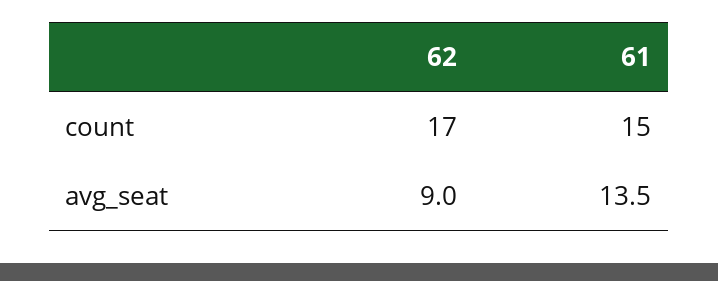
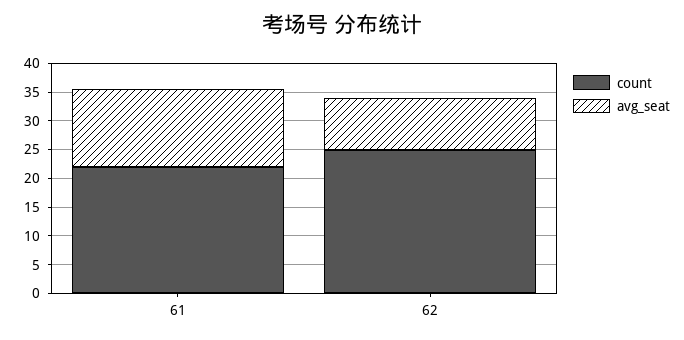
  {
    "count": {
-     "62": 17,
+     "62": 25,
-     "61": 15
+     "61": 22.5
    },
    "avg_seat": {
      "62": 9,
      "61": 13.5
    }
  }

